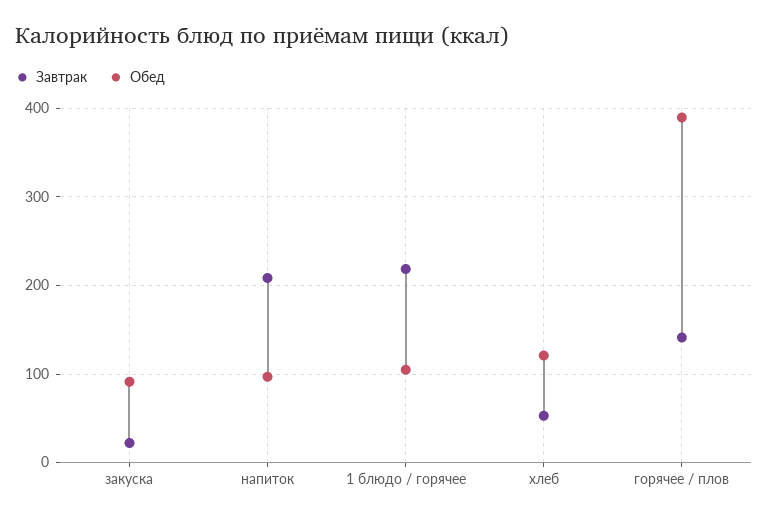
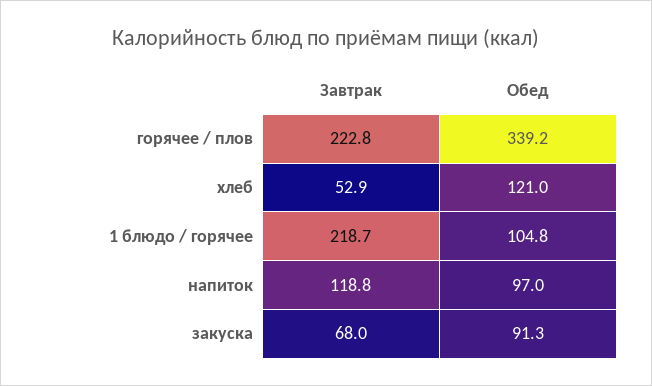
  {
    "Завтрак": {
-     "закуска": 20,
+     "закуска": 68,
-     "напиток": 210,
+     "напиток": 118.8,
      "1 блюдо / горячее": 218.7,
      "хлеб": 52.9,
-     "горячее / плов": 140
+     "горячее / плов": 222.8
    },
    "Обед": {
      "закуска": 91.3,
      "напиток": 97,
      "1 блюдо / горячее": 104.8,
      "хлеб": 121,
-     "горячее / плов": 390
+     "горячее / плов": 339.2
    }
  }

